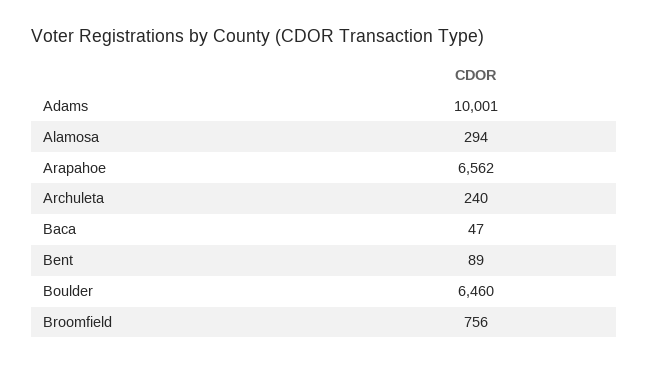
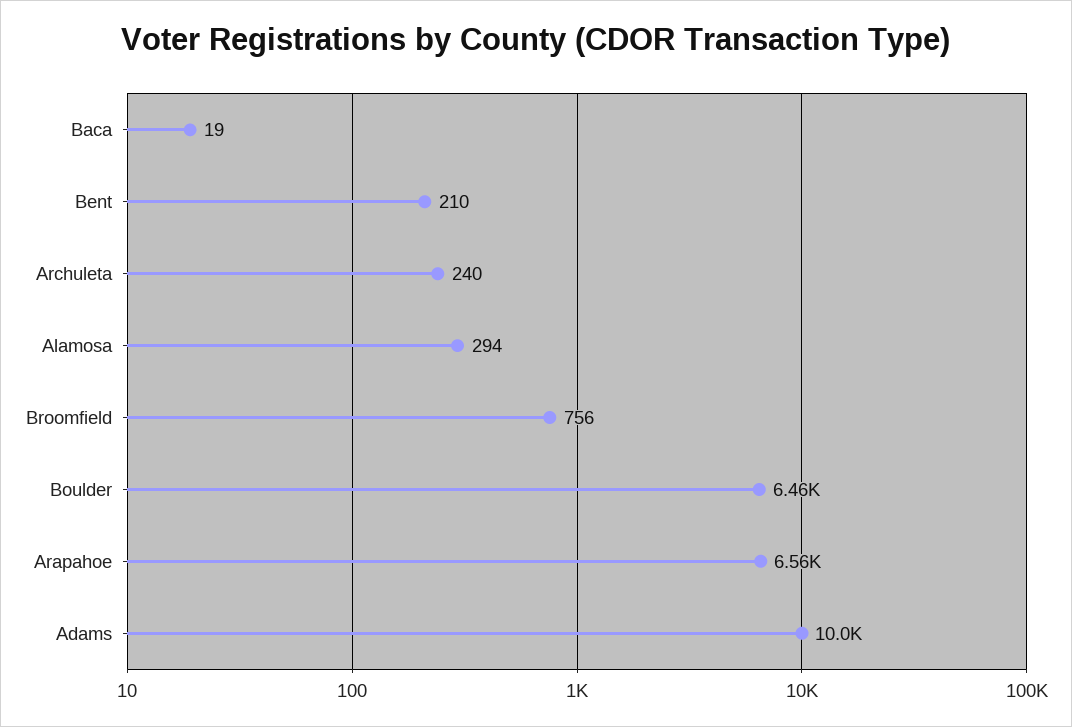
  {
    "Adams": 10001,
    "Alamosa": 294,
    "Arapahoe": 6562,
    "Archuleta": 240,
-   "Baca": 47,
+   "Baca": 19,
-   "Bent": 89,
+   "Bent": 210,
    "Boulder": 6460,
    "Broomfield": 756
  }

